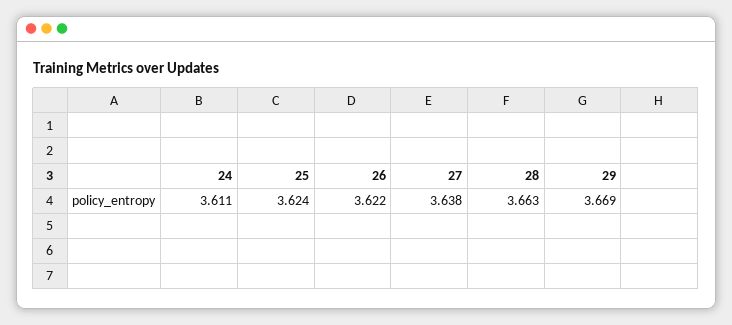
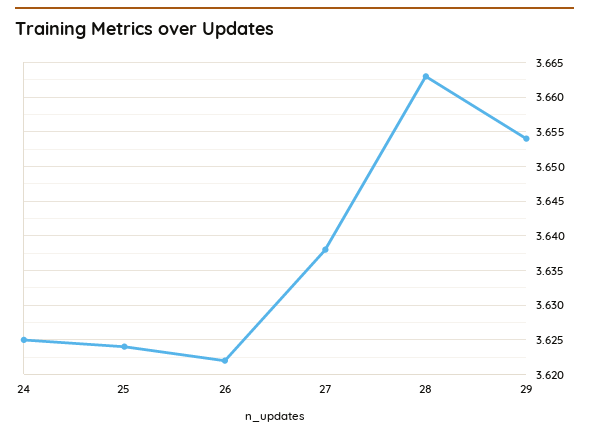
  {
-   "24": 3.611,
+   "24": 3.625,
    "25": 3.624,
    "26": 3.622,
    "27": 3.638,
    "28": 3.663,
-   "29": 3.669
+   "29": 3.654
  }

